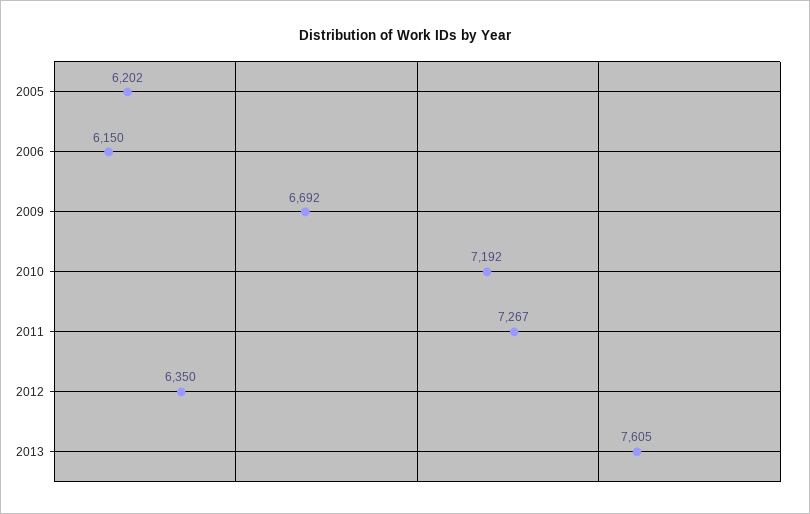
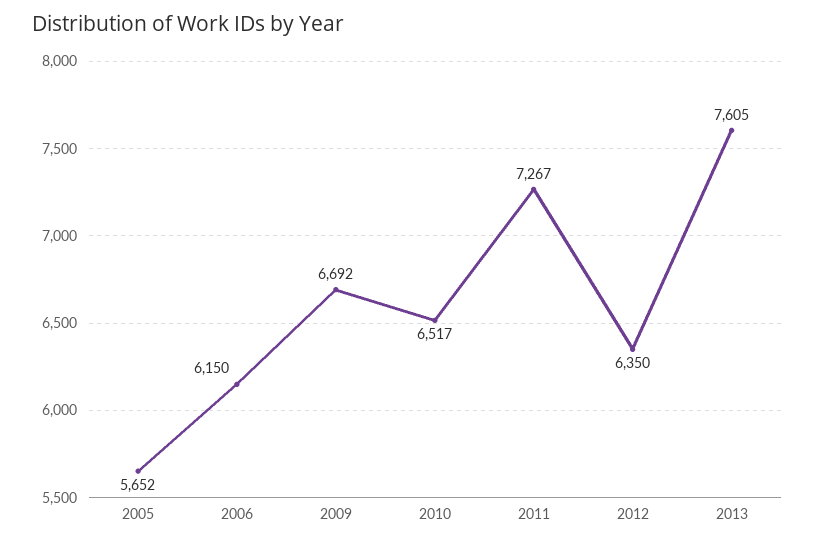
  {
-   "2005": 6202,
+   "2005": 5652,
    "2006": 6150,
    "2009": 6692,
-   "2010": 7192,
+   "2010": 6517,
    "2011": 7267,
    "2012": 6350,
    "2013": 7605
  }

